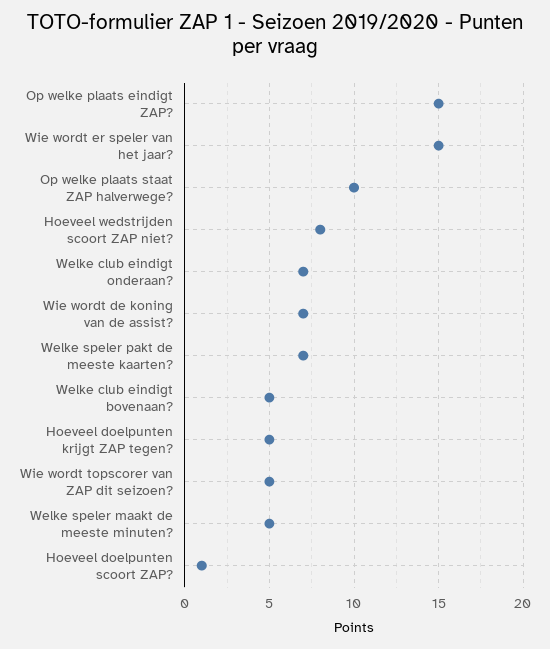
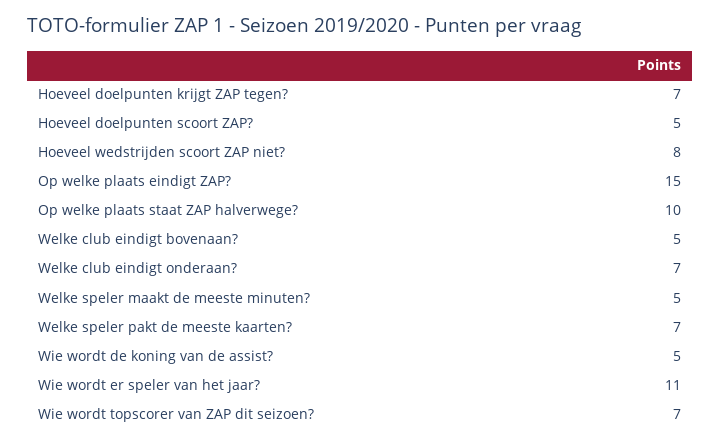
  {
    "Op welke plaats eindigt ZAP?": 15,
-   "Wie wordt er speler van het jaar?": 15,
+   "Wie wordt er speler van het jaar?": 11,
    "Op welke plaats staat ZAP halverwege?": 10,
    "Hoeveel wedstrijden scoort ZAP niet?": 8,
    "Welke club eindigt onderaan?": 7,
-   "Wie wordt de koning van de assist?": 7,
+   "Wie wordt de koning van de assist?": 5,
    "Welke speler pakt de meeste kaarten?": 7,
    "Welke club eindigt bovenaan?": 5,
-   "Hoeveel doelpunten krijgt ZAP tegen?": 5,
+   "Hoeveel doelpunten krijgt ZAP tegen?": 7,
-   "Wie wordt topscorer van ZAP dit seizoen?": 5,
+   "Wie wordt topscorer van ZAP dit seizoen?": 7,
    "Welke speler maakt de meeste minuten?": 5,
-   "Hoeveel doelpunten scoort ZAP?": 1
+   "Hoeveel doelpunten scoort ZAP?": 5
  }

